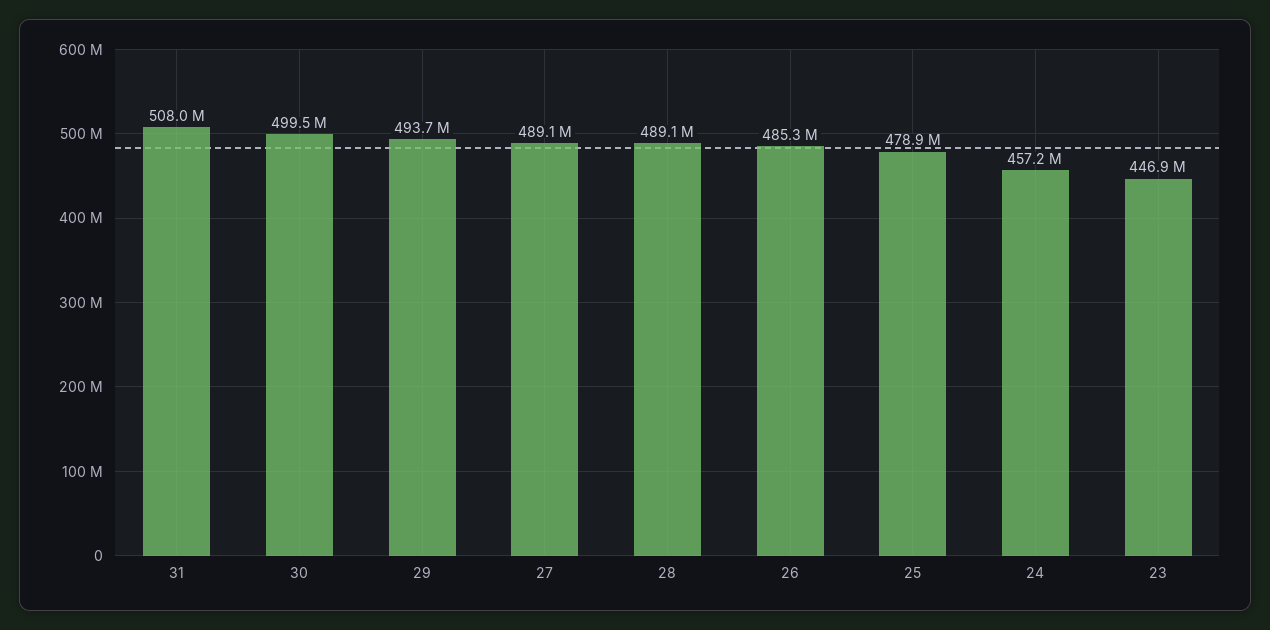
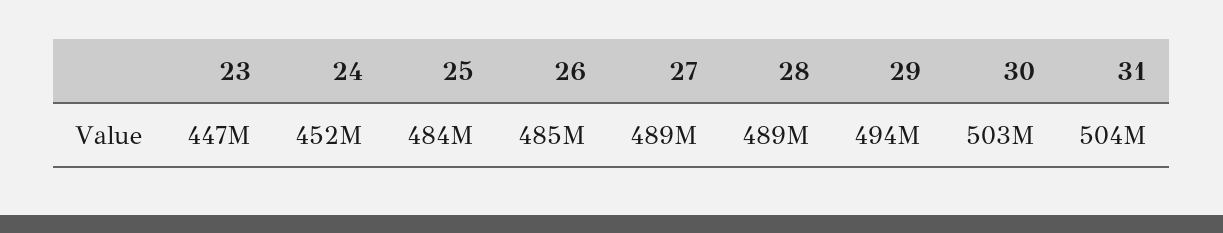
  {
-   "31": 508000000,
+   "31": 504000000,
-   "30": 499500000,
+   "30": 503000000,
    "29": 493700000,
    "27": 489100000,
    "28": 489100000,
    "26": 485300000,
-   "25": 478900000,
+   "25": 484000000,
-   "24": 457200000,
+   "24": 452000000,
    "23": 446900000
  }

